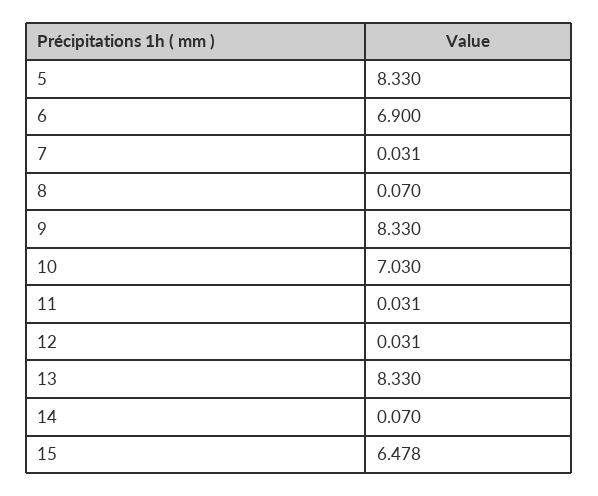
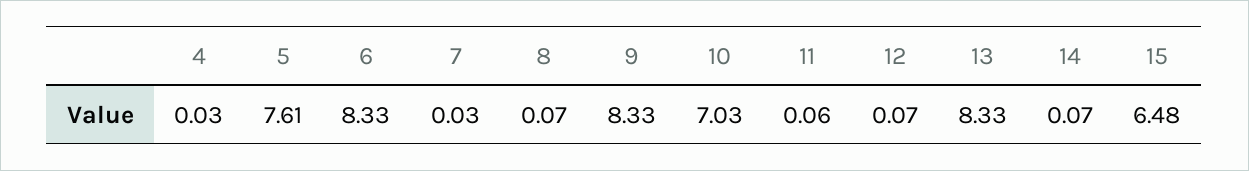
  {
-   "5": 8.33,
+   "5": 7.61,
-   "6": 6.9,
+   "6": 8.33,
    "7": 0.031,
    "8": 0.07,
    "9": 8.33,
    "10": 7.03,
-   "11": 0.031,
+   "11": 0.06,
-   "12": 0.031,
+   "12": 0.07,
    "13": 8.33,
    "14": 0.07,
-   "15": 6.478
+   "15": 6.478,
+   "4": 0.03
  }

